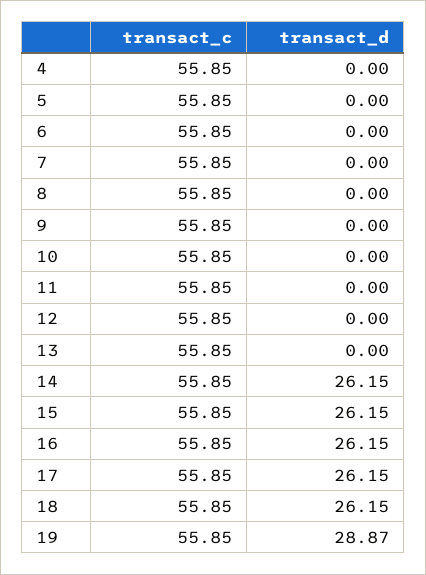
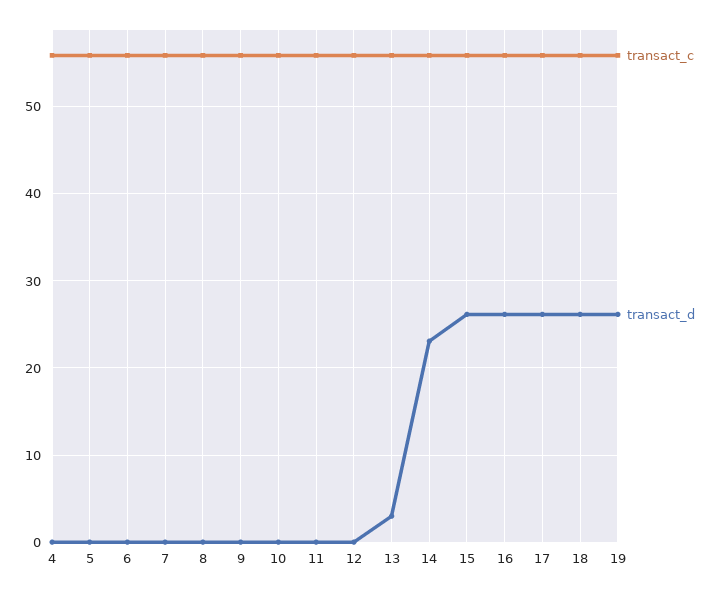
  {
    "transact_c": {
      "4": 55.85,
      "5": 55.85,
      "6": 55.85,
      "7": 55.85,
      "8": 55.85,
      "9": 55.85,
      "10": 55.85,
      "11": 55.85,
      "12": 55.85,
      "13": 55.85,
      "14": 55.85,
      "15": 55.85,
      "16": 55.85,
      "17": 55.85,
      "18": 55.85,
      "19": 55.85
    },
    "transact_d": {
      "4": 0,
      "5": 0,
      "6": 0,
      "7": 0,
      "8": 0,
      "9": 0,
      "10": 0,
      "11": 0,
      "12": 0,
-     "13": 0,
+     "13": 3,
-     "14": 26.15,
+     "14": 23,
      "15": 26.15,
      "16": 26.15,
      "17": 26.15,
      "18": 26.15,
-     "19": 28.87
+     "19": 26
    }
  }

